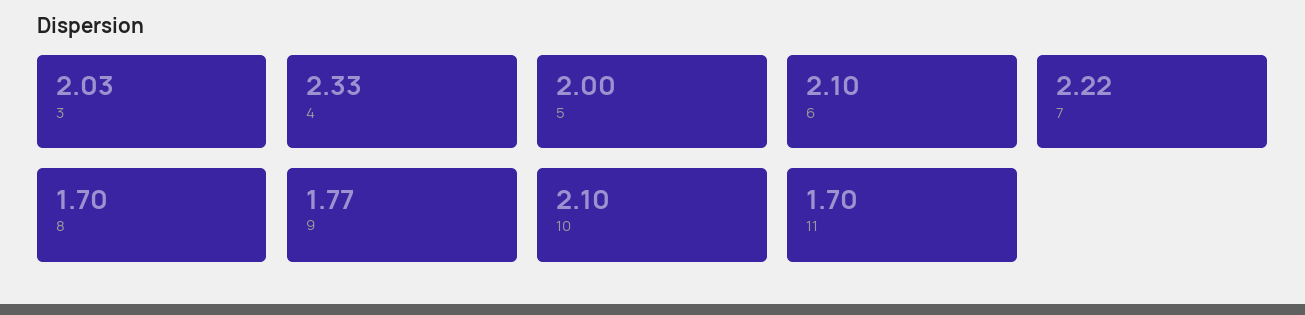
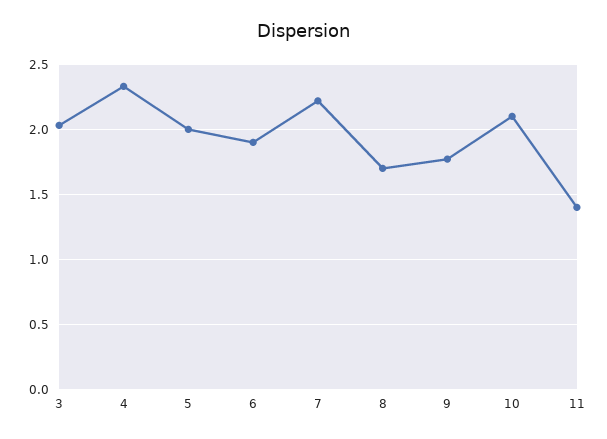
  {
    "3": 2.03,
    "4": 2.33,
    "5": 2,
-   "6": 2.1,
+   "6": 1.9,
    "7": 2.22,
    "8": 1.7,
    "9": 1.77,
    "10": 2.1,
-   "11": 1.7
+   "11": 1.4
  }

